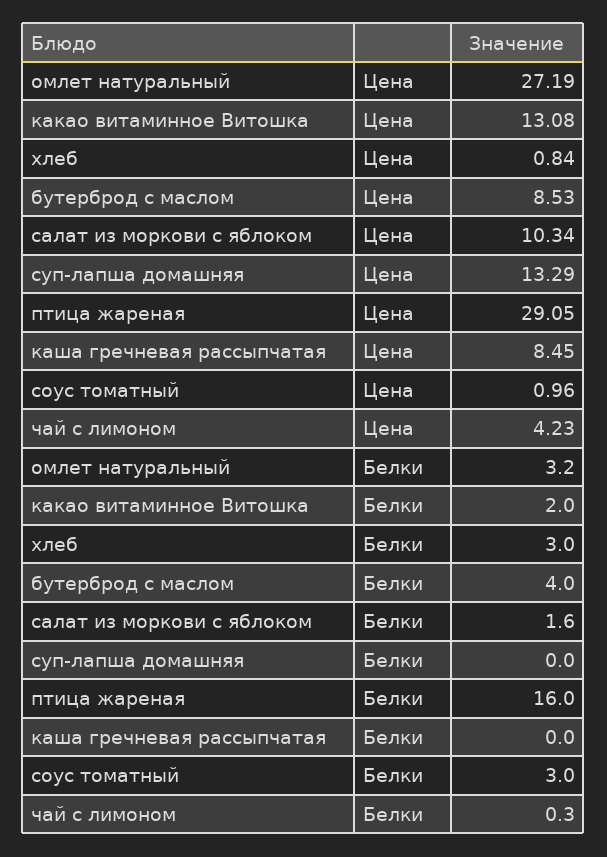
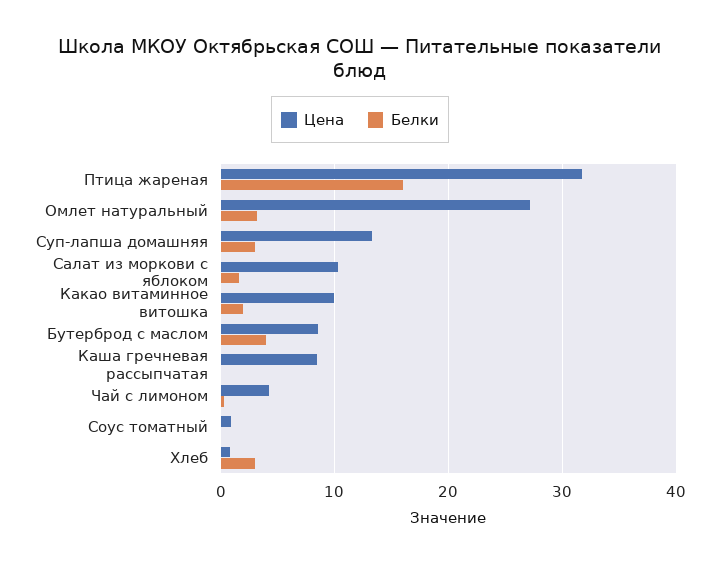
  {
    "Цена": {
      "омлет натуральный": 27.19,
-     "какао витаминное Витошка": 13.08,
+     "какао витаминное Витошка": 10,
      "хлеб": 0.84,
      "бутерброд с маслом": 8.53,
      "салат из моркови с яблоком": 10.34,
      "суп-лапша домашняя": 13.29,
-     "птица жареная": 29.05,
+     "птица жареная": 32,
      "каша гречневая рассыпчатая": 8.45,
      "соус томатный": 0.96,
      "чай с лимоном": 4.23
    },
    "Белки": {
      "омлет натуральный": 3.2,
      "какао витаминное Витошка": 2,
      "хлеб": 3,
      "бутерброд с маслом": 4,
      "салат из моркови с яблоком": 1.6,
-     "суп-лапша домашняя": 0,
+     "суп-лапша домашняя": 3,
      "птица жареная": 16,
      "каша гречневая рассыпчатая": 0,
-     "соус томатный": 3,
+     "соус томатный": 0,
      "чай с лимоном": 0.3
    }
  }

